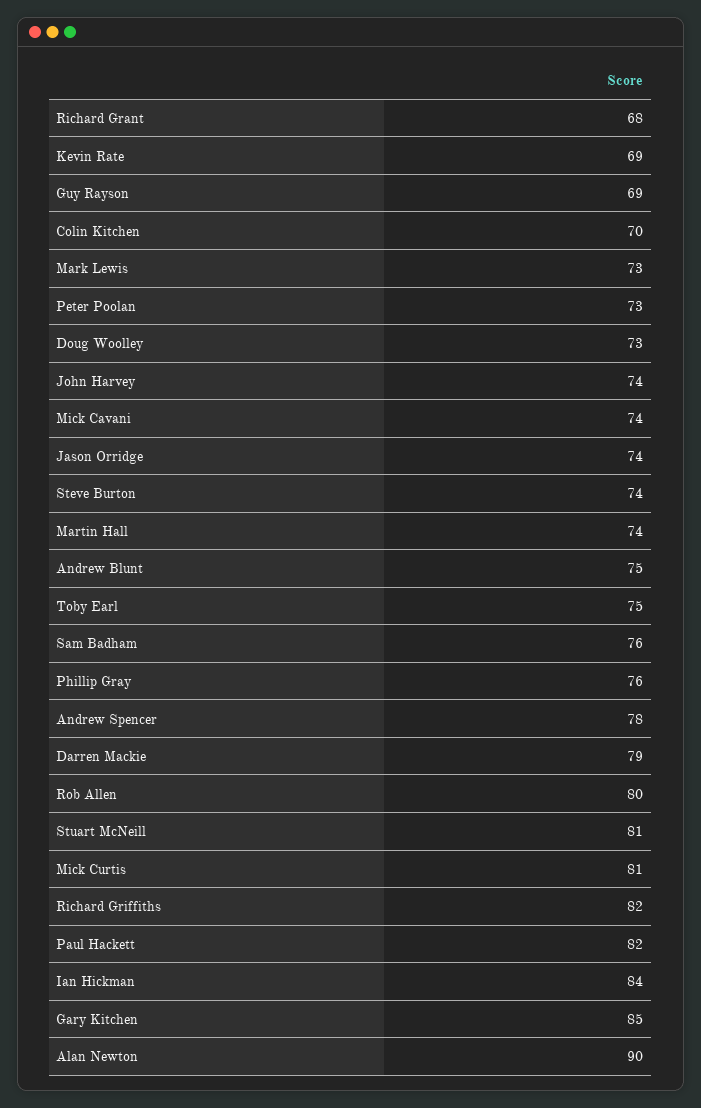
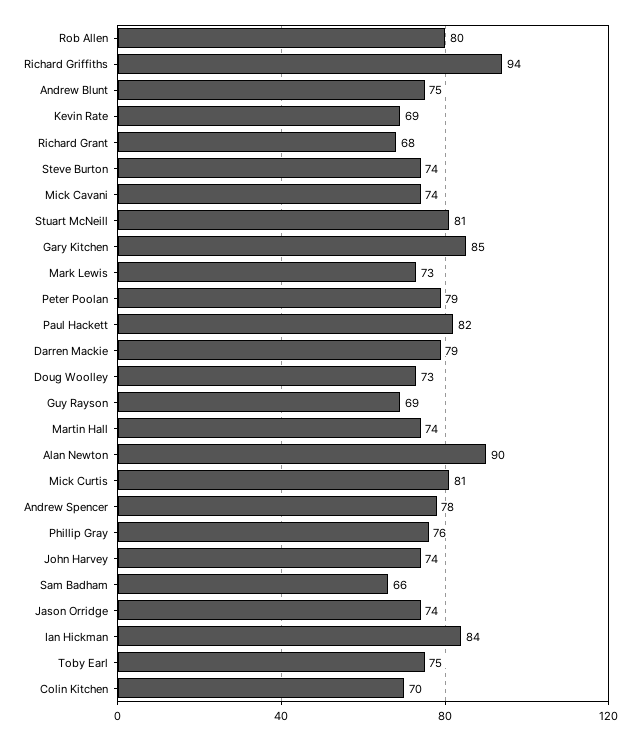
  {
    "Richard Grant": 68,
    "Kevin Rate": 69,
    "Guy Rayson": 69,
    "Colin Kitchen": 70,
    "Mark Lewis": 73,
-   "Peter Poolan": 73,
+   "Peter Poolan": 79,
    "Doug Woolley": 73,
    "John Harvey": 74,
    "Mick Cavani": 74,
    "Jason Orridge": 74,
    "Steve Burton": 74,
    "Martin Hall": 74,
    "Andrew Blunt": 75,
    "Toby Earl": 75,
-   "Sam Badham": 76,
+   "Sam Badham": 66,
    "Phillip Gray": 76,
    "Andrew Spencer": 78,
    "Darren Mackie": 79,
    "Rob Allen": 80,
    "Stuart McNeill": 81,
    "Mick Curtis": 81,
-   "Richard Griffiths": 82,
+   "Richard Griffiths": 94,
    "Paul Hackett": 82,
    "Ian Hickman": 84,
    "Gary Kitchen": 85,
    "Alan Newton": 90
  }

